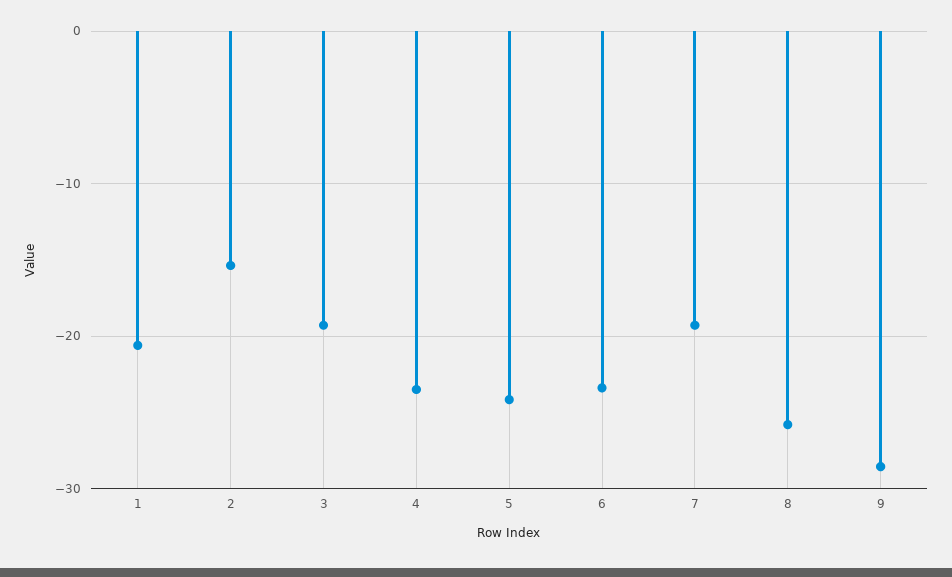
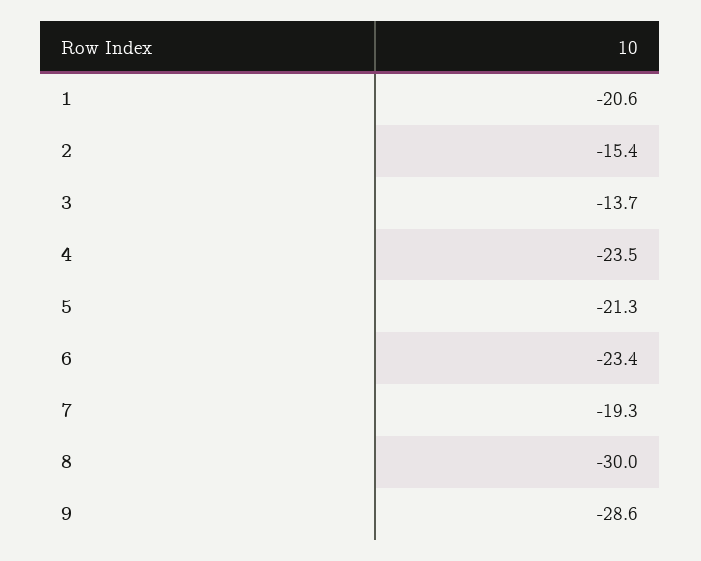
  {
    "1": -20.6,
    "2": -15.4,
-   "3": -19,
+   "3": -13.7,
    "4": -23.5,
-   "5": -24,
+   "5": -21.3,
    "6": -23.4,
    "7": -19.3,
-   "8": -26,
+   "8": -30,
    "9": -28.6
  }

